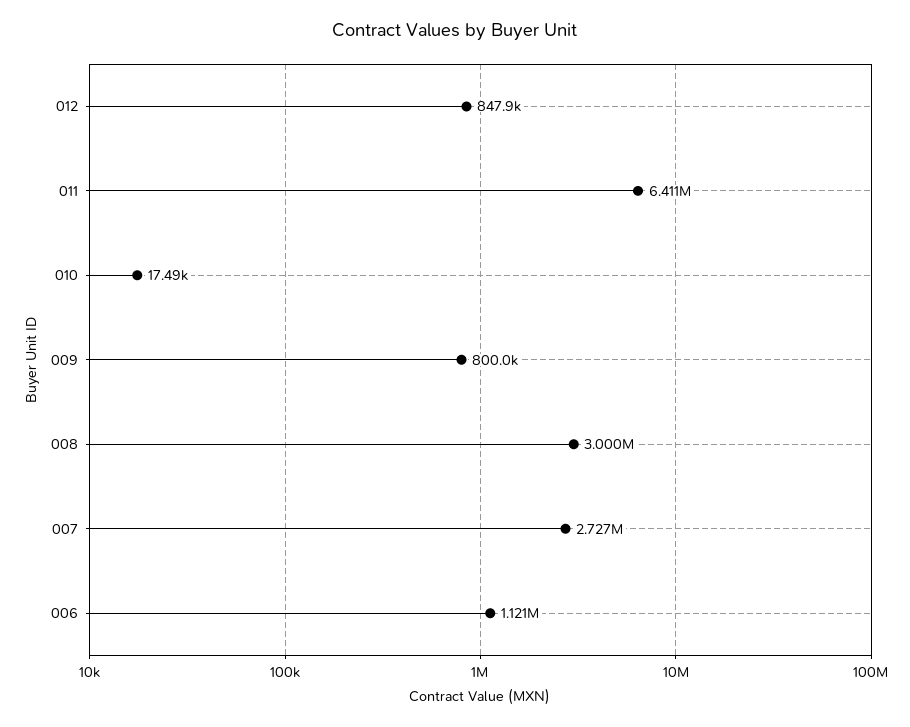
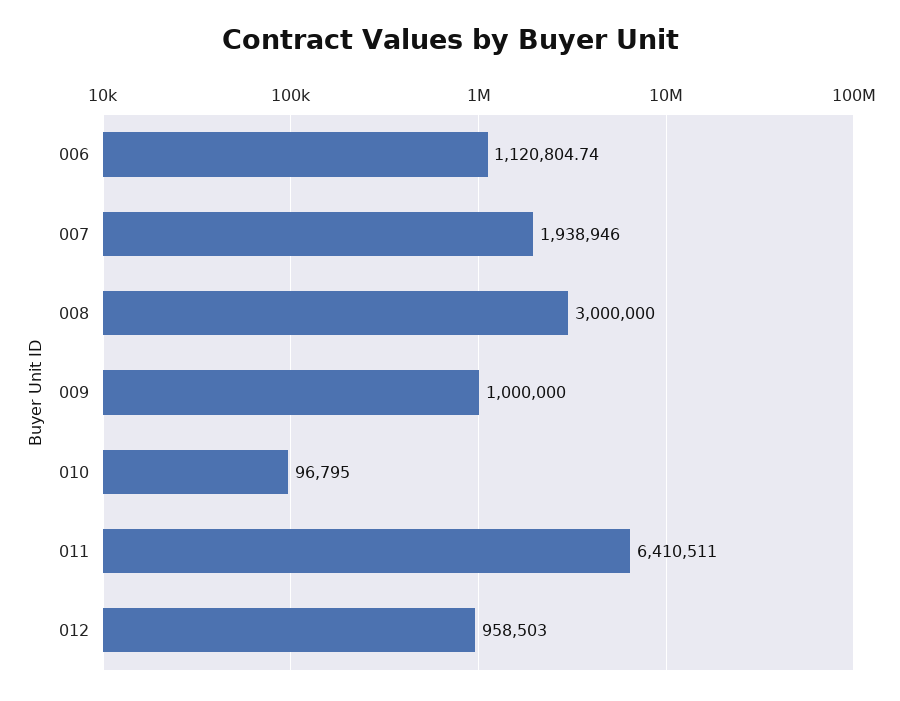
  {
-   "012": 847900,
+   "012": 958503,
    "011": 6410511,
-   "010": 17490,
+   "010": 96795,
-   "009": 800000,
+   "009": 1000000,
    "008": 3000000,
-   "007": 2727000,
+   "007": 1938946,
    "006": 1120804.74
  }

